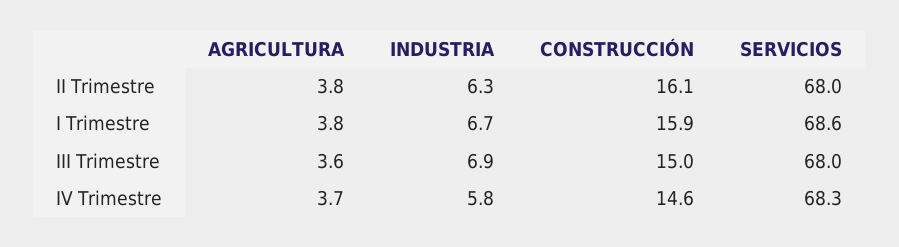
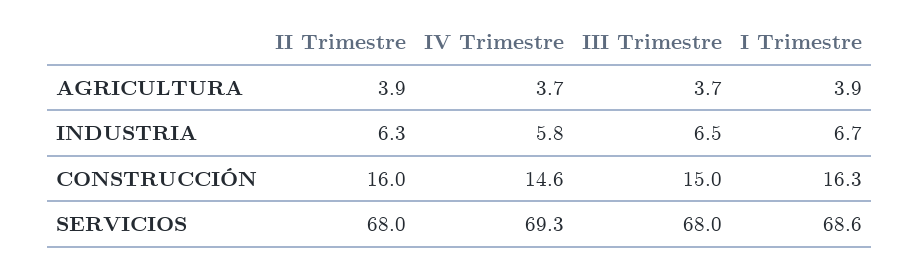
  {
    "AGRICULTURA": {
-     "II Trimestre": 3.8,
+     "II Trimestre": 3.9,
-     "I Trimestre": 3.8,
+     "I Trimestre": 3.9,
-     "III Trimestre": 3.6,
+     "III Trimestre": 3.7,
      "IV Trimestre": 3.7
    },
    "INDUSTRIA": {
      "II Trimestre": 6.3,
      "I Trimestre": 6.7,
-     "III Trimestre": 6.9,
+     "III Trimestre": 6.5,
      "IV Trimestre": 5.8
    },
    "CONSTRUCCIÓN": {
-     "II Trimestre": 16.1,
+     "II Trimestre": 16,
-     "I Trimestre": 15.9,
+     "I Trimestre": 16.3,
      "III Trimestre": 15,
      "IV Trimestre": 14.6
    },
    "SERVICIOS": {
      "II Trimestre": 68,
      "I Trimestre": 68.6,
      "III Trimestre": 68,
-     "IV Trimestre": 68.3
+     "IV Trimestre": 69.3
    }
  }

